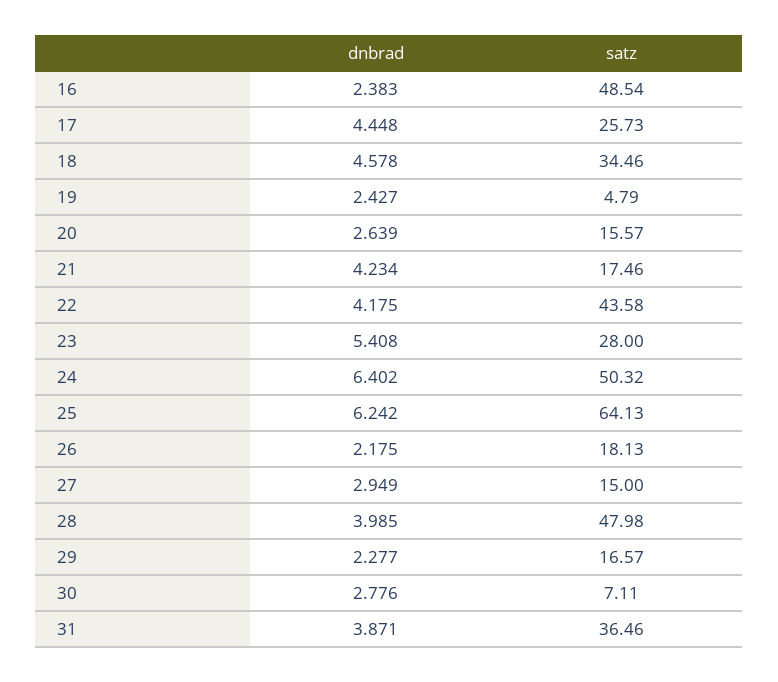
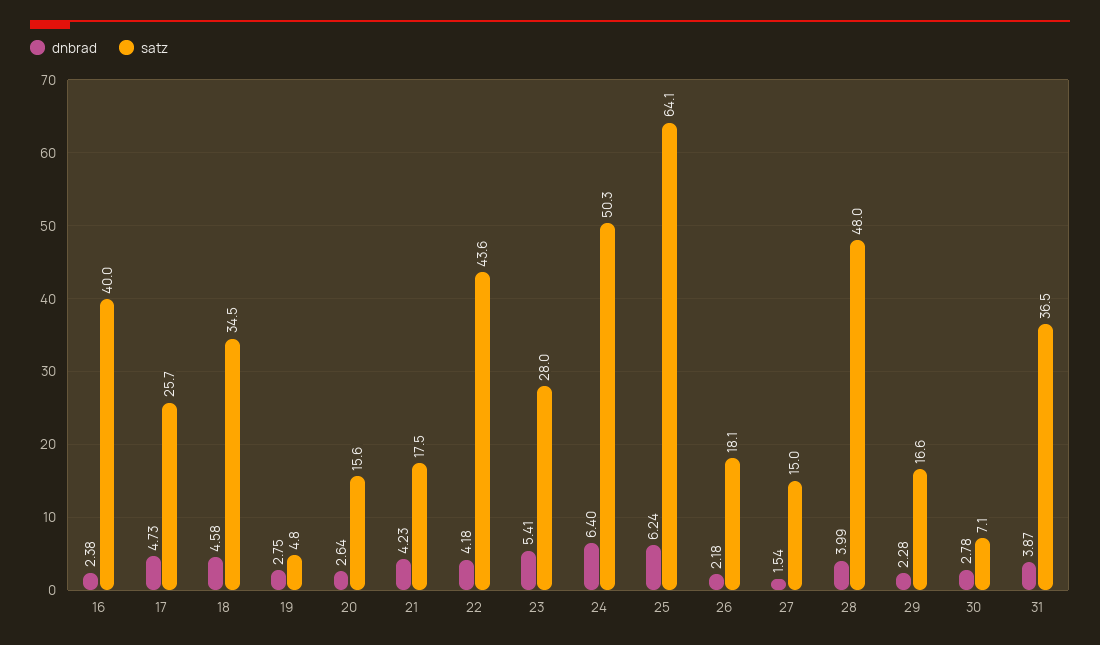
  {
    "dnbrad": {
      "16": 2.383,
-     "17": 4.448,
+     "17": 4.73,
      "18": 4.578,
-     "19": 2.427,
+     "19": 2.75,
      "20": 2.639,
      "21": 4.234,
      "22": 4.175,
      "23": 5.408,
      "24": 6.402,
      "25": 6.242,
      "26": 2.175,
-     "27": 2.949,
+     "27": 1.54,
      "28": 3.985,
      "29": 2.277,
      "30": 2.776,
      "31": 3.871
    },
    "satz": {
-     "16": 48.54,
+     "16": 40,
      "17": 25.73,
      "18": 34.46,
      "19": 4.79,
      "20": 15.57,
      "21": 17.46,
      "22": 43.58,
      "23": 28,
      "24": 50.32,
      "25": 64.13,
      "26": 18.13,
      "27": 15,
      "28": 47.98,
      "29": 16.57,
      "30": 7.11,
      "31": 36.46
    }
  }

